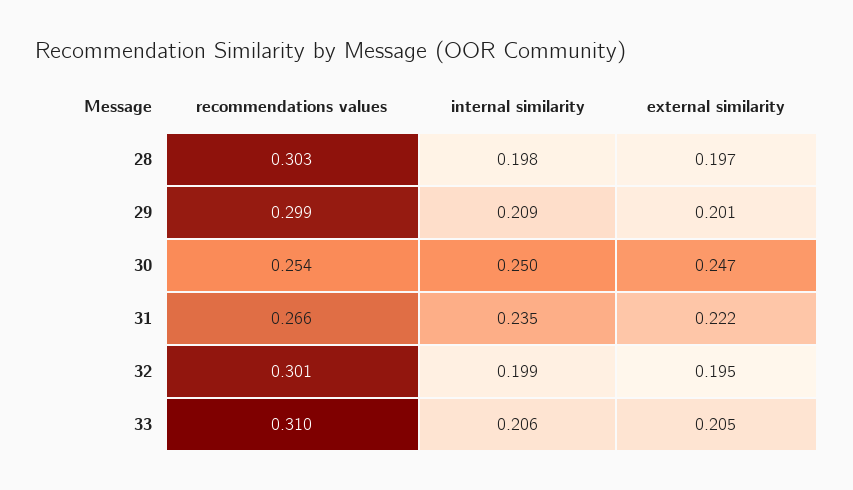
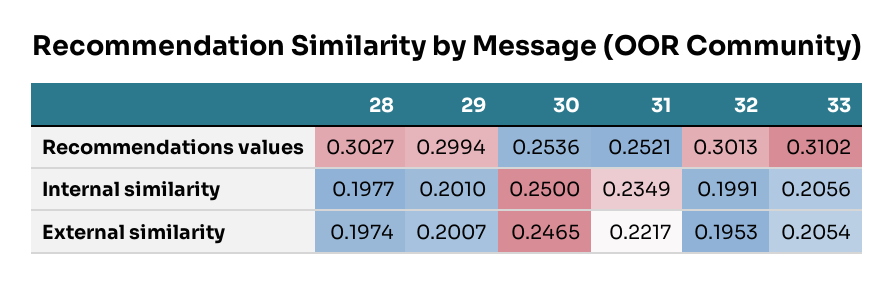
  {
    "recommendations values": {
      "28": 0.3027,
      "29": 0.2994,
      "30": 0.2536,
-     "31": 0.266,
+     "31": 0.2521,
      "32": 0.3013,
      "33": 0.3102
    },
    "internal similarity": {
      "28": 0.1977,
-     "29": 0.209,
+     "29": 0.201,
      "30": 0.25,
      "31": 0.2349,
      "32": 0.1991,
      "33": 0.2056
    },
    "external similarity": {
      "28": 0.1974,
      "29": 0.2007,
      "30": 0.2465,
      "31": 0.2217,
      "32": 0.1953,
      "33": 0.2054
    }
  }

